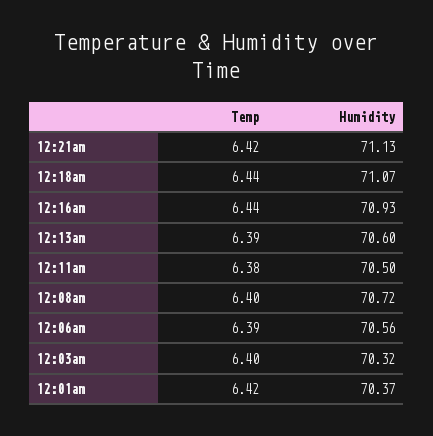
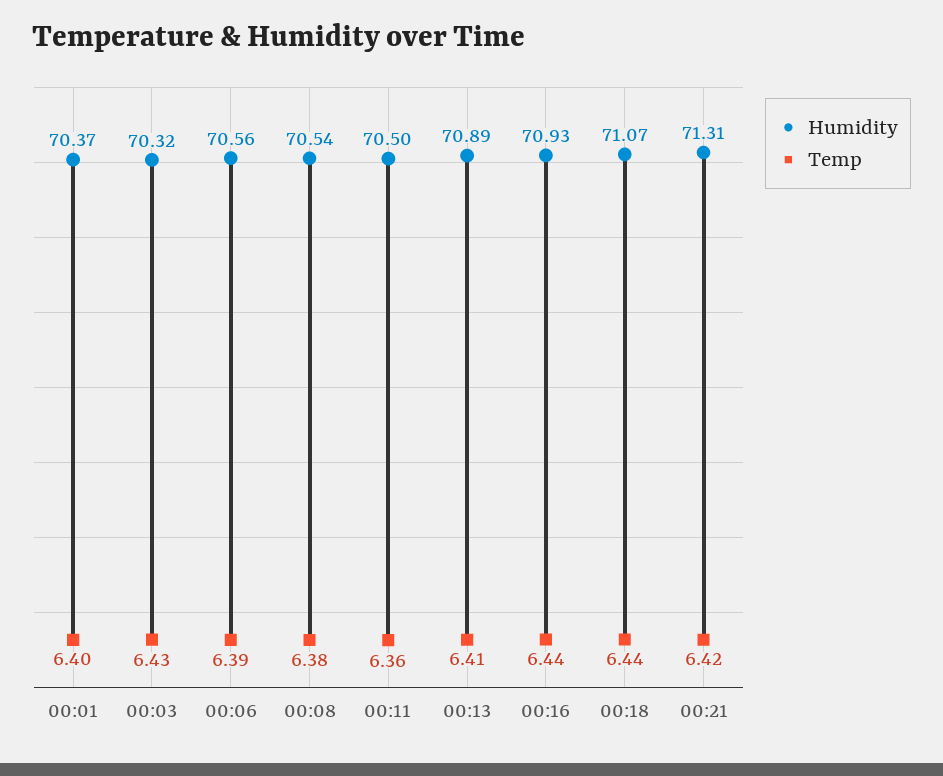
  {
    "Temp": {
      "12:21am": 6.42,
      "12:18am": 6.44,
      "12:16am": 6.44,
-     "12:13am": 6.39,
+     "12:13am": 6.41,
-     "12:11am": 6.38,
+     "12:11am": 6.36,
-     "12:08am": 6.4,
+     "12:08am": 6.38,
      "12:06am": 6.39,
-     "12:03am": 6.4,
+     "12:03am": 6.43,
-     "12:01am": 6.42
+     "12:01am": 6.4
    },
    "Humidity": {
-     "12:21am": 71.13,
+     "12:21am": 71.31,
      "12:18am": 71.07,
      "12:16am": 70.93,
-     "12:13am": 70.6,
+     "12:13am": 70.89,
      "12:11am": 70.5,
-     "12:08am": 70.72,
+     "12:08am": 70.54,
      "12:06am": 70.56,
      "12:03am": 70.32,
      "12:01am": 70.37
    }
  }

